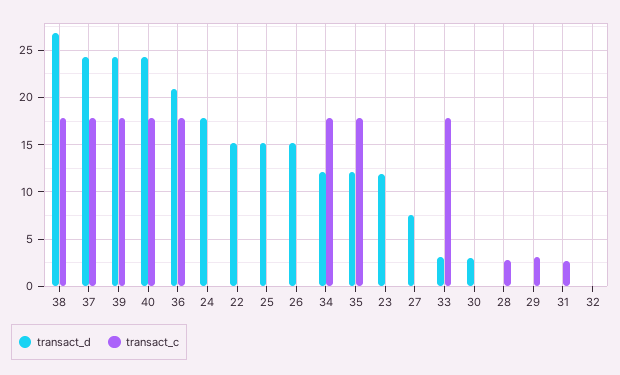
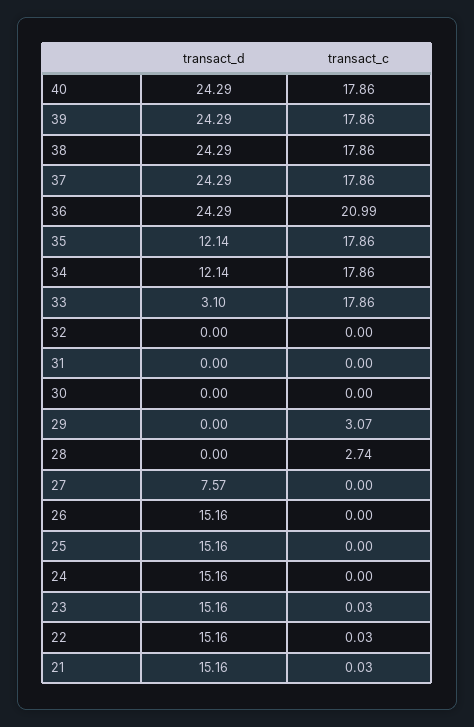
  {
    "transact_d": {
-     "38": 27,
+     "38": 24.29,
      "37": 24.29,
      "39": 24.29,
      "40": 24.29,
-     "36": 21,
+     "36": 24.29,
-     "24": 18,
+     "24": 15.16,
      "22": 15.16,
      "25": 15.16,
      "26": 15.16,
      "34": 12.14,
      "35": 12.14,
-     "23": 12,
+     "23": 15.16,
      "27": 7.57,
      "33": 3.1,
-     "30": 3,
+     "30": 0,
      "28": 0,
      "29": 0,
      "31": 0,
-     "32": 0
+     "32": 0,
+     "21": 15.16
    },
    "transact_c": {
      "38": 17.86,
      "37": 17.86,
      "39": 17.86,
      "40": 17.86,
-     "36": 18,
+     "36": 20.99,
      "24": 0,
      "22": 0.03,
      "25": 0,
      "26": 0,
      "34": 17.86,
      "35": 17.86,
      "23": 0.03,
      "27": 0,
      "33": 17.86,
      "30": 0,
      "28": 2.74,
      "29": 3.07,
-     "31": 3,
+     "31": 0,
-     "32": 0
+     "32": 0,
+     "21": 0.03
    }
  }

